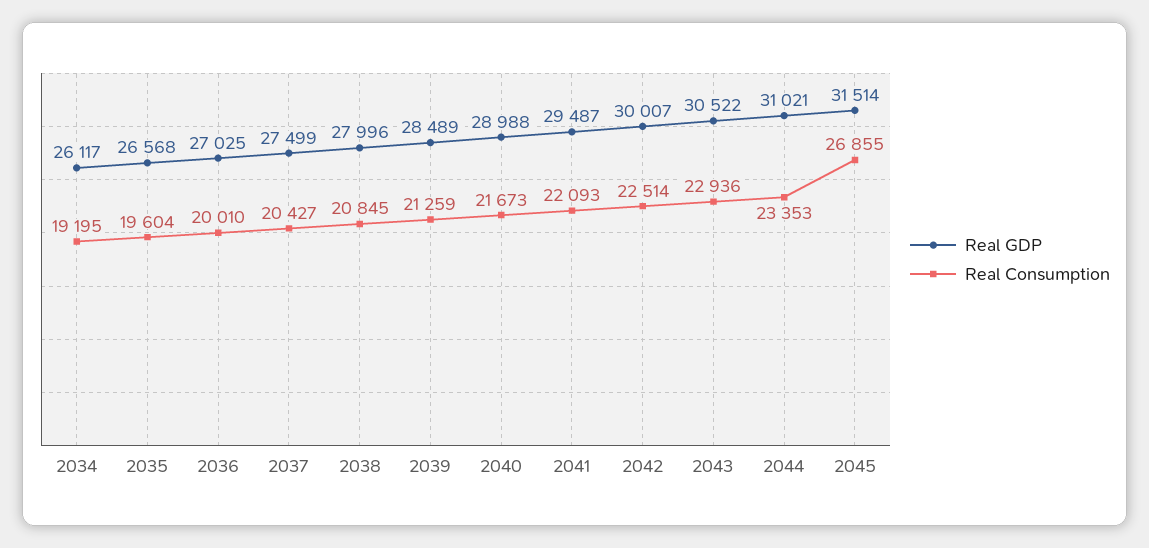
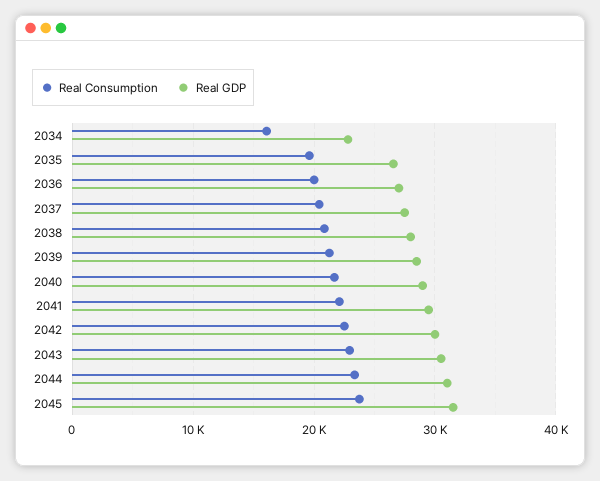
  {
    "Real GDP": {
-     "2034": 26117,
+     "2034": 23000,
      "2035": 26568,
      "2036": 27025,
      "2037": 27499,
      "2038": 27996,
      "2039": 28489,
      "2040": 28988,
      "2041": 29487,
      "2042": 30007,
      "2043": 30522,
      "2044": 31021,
      "2045": 31514
    },
    "Real Consumption": {
-     "2034": 19195,
+     "2034": 16000,
      "2035": 19604,
      "2036": 20010,
      "2037": 20427,
      "2038": 20845,
      "2039": 21259,
      "2040": 21673,
      "2041": 22093,
      "2042": 22514,
      "2043": 22936,
      "2044": 23353,
-     "2045": 26855
+     "2045": 24000
    }
  }

